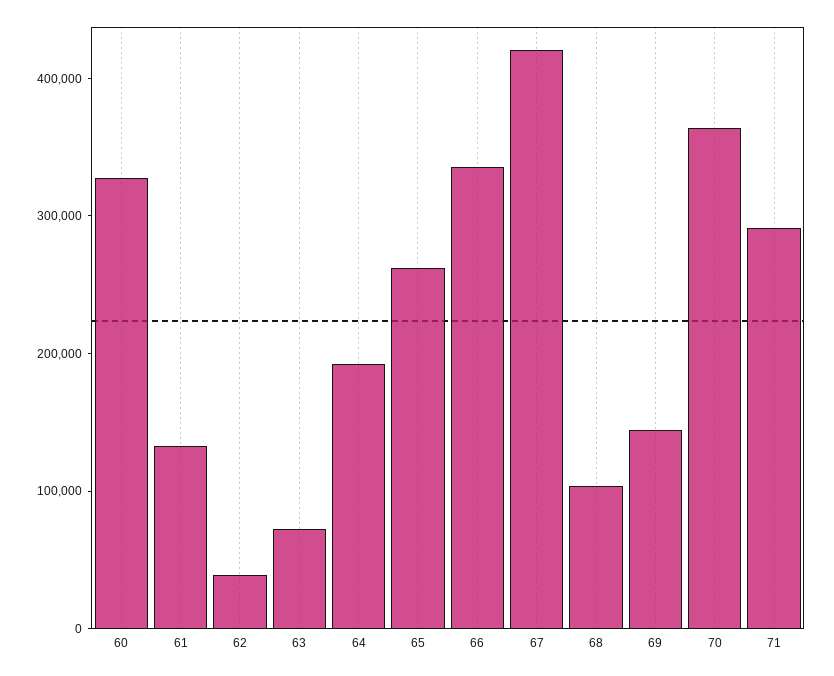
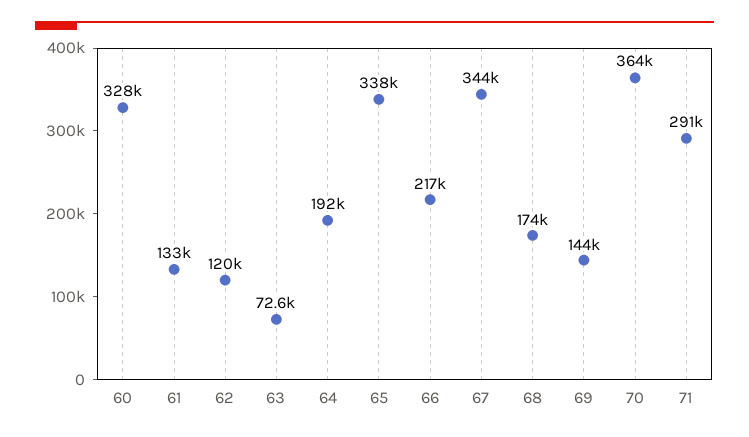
  {
    "60": 328000,
    "61": 133000,
-   "62": 40000,
+   "62": 120000,
    "63": 72600,
    "64": 192000,
-   "65": 260000,
+   "65": 338000,
-   "66": 340000,
+   "66": 217000,
-   "67": 420000,
+   "67": 344000,
-   "68": 100000,
+   "68": 174000,
    "69": 144000,
    "70": 364000,
    "71": 291000
  }

